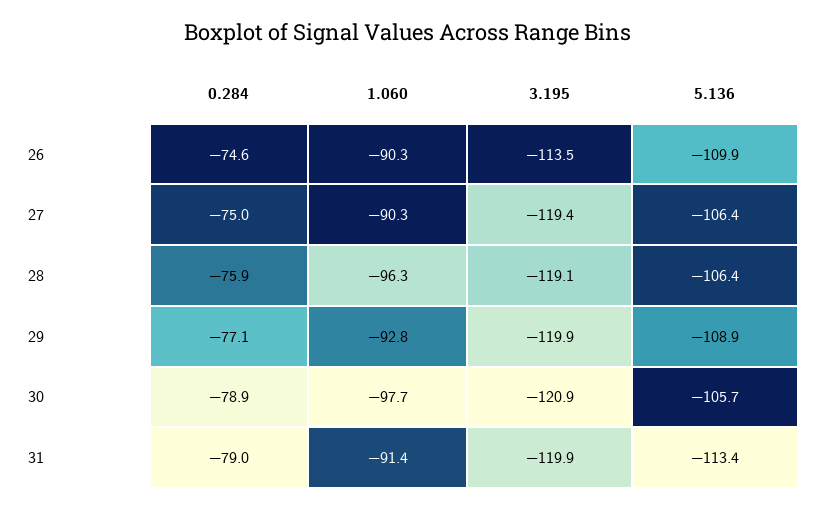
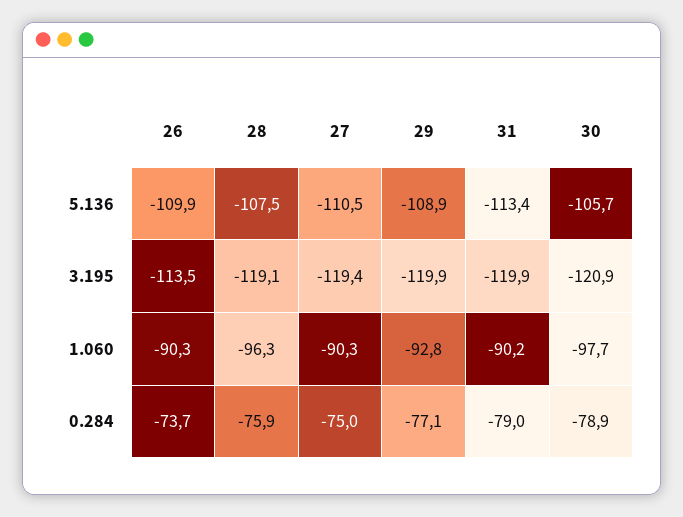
  {
    "0.284": {
-     "26": -74.6,
+     "26": -73.7,
      "27": -75,
      "28": -75.9,
      "29": -77.1,
      "30": -78.9,
      "31": -79
    },
    "1.060": {
      "26": -90.3,
      "27": -90.3,
      "28": -96.3,
      "29": -92.8,
      "30": -97.7,
-     "31": -91.4
+     "31": -90.2
    },
    "3.195": {
      "26": -113.5,
      "27": -119.4,
      "28": -119.1,
      "29": -119.9,
      "30": -120.9,
      "31": -119.9
    },
    "5.136": {
      "26": -109.9,
-     "27": -106.4,
+     "27": -110.5,
-     "28": -106.4,
+     "28": -107.5,
      "29": -108.9,
      "30": -105.7,
      "31": -113.4
    }
  }

